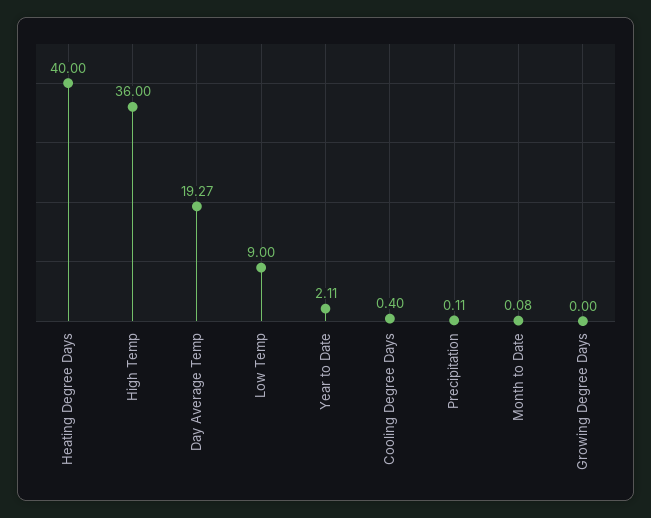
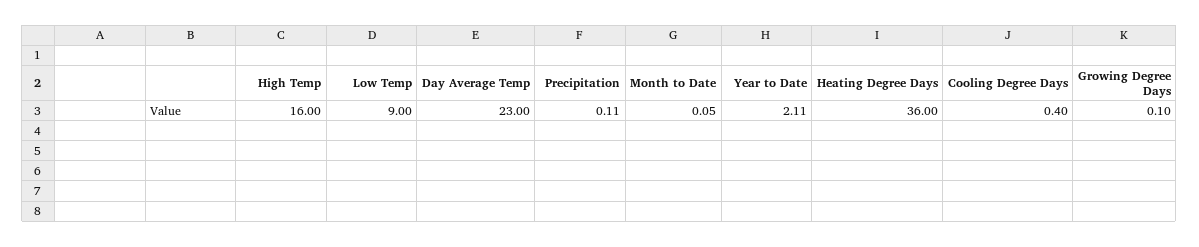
  {
-   "Heating Degree Days": 40,
+   "Heating Degree Days": 36,
-   "High Temp": 36,
+   "High Temp": 16,
-   "Day Average Temp": 19.27,
+   "Day Average Temp": 23,
    "Low Temp": 9,
    "Year to Date": 2.11,
    "Cooling Degree Days": 0.4,
    "Precipitation": 0.11,
-   "Month to Date": 0.08,
+   "Month to Date": 0.05,
-   "Growing Degree Days": 0
+   "Growing Degree Days": 0.1
  }

